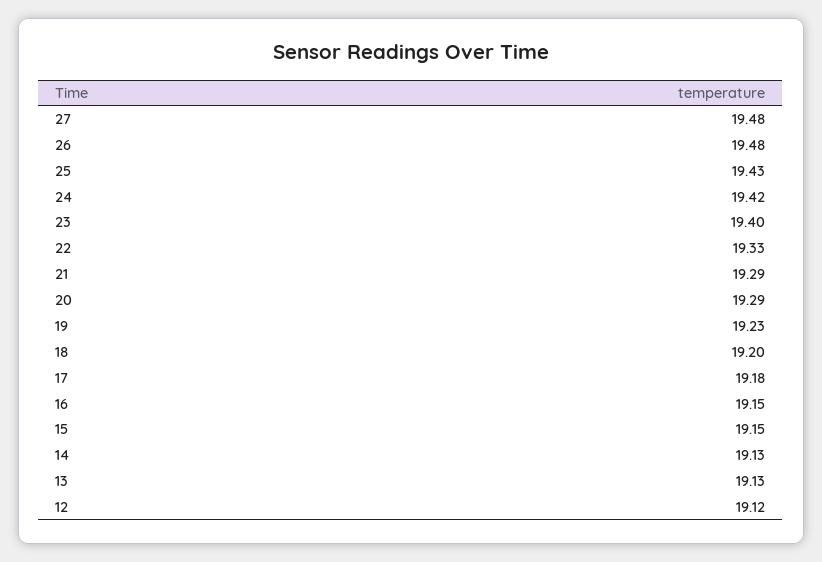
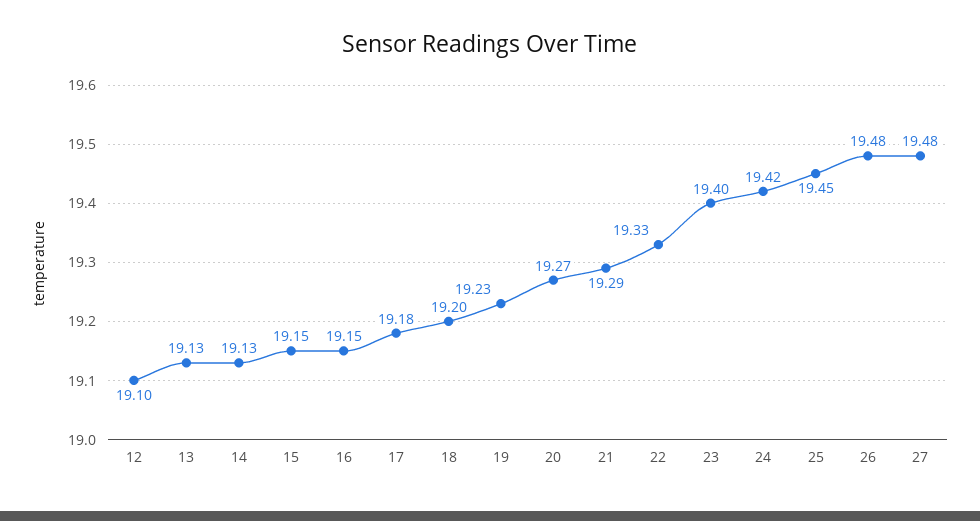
  {
    "27": 19.48,
    "26": 19.48,
-   "25": 19.43,
+   "25": 19.45,
    "24": 19.42,
    "23": 19.4,
    "22": 19.33,
    "21": 19.29,
-   "20": 19.29,
+   "20": 19.27,
    "19": 19.23,
    "18": 19.2,
    "17": 19.18,
    "16": 19.15,
    "15": 19.15,
    "14": 19.13,
    "13": 19.13,
-   "12": 19.12
+   "12": 19.1
  }

